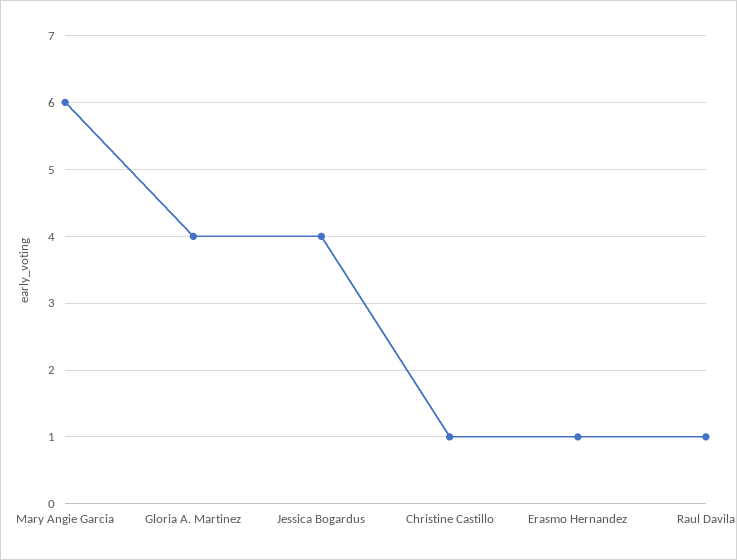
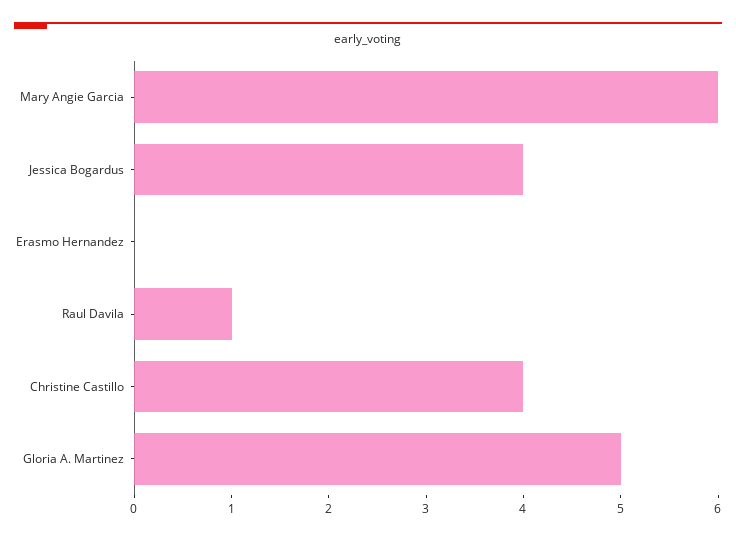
  {
    "Mary Angie Garcia": 6,
-   "Gloria A. Martinez": 4,
+   "Gloria A. Martinez": 5,
    "Jessica Bogardus": 4,
-   "Christine Castillo": 1,
+   "Christine Castillo": 4,
-   "Erasmo Hernandez": 1,
+   "Erasmo Hernandez": 0,
    "Raul Davila": 1
  }

